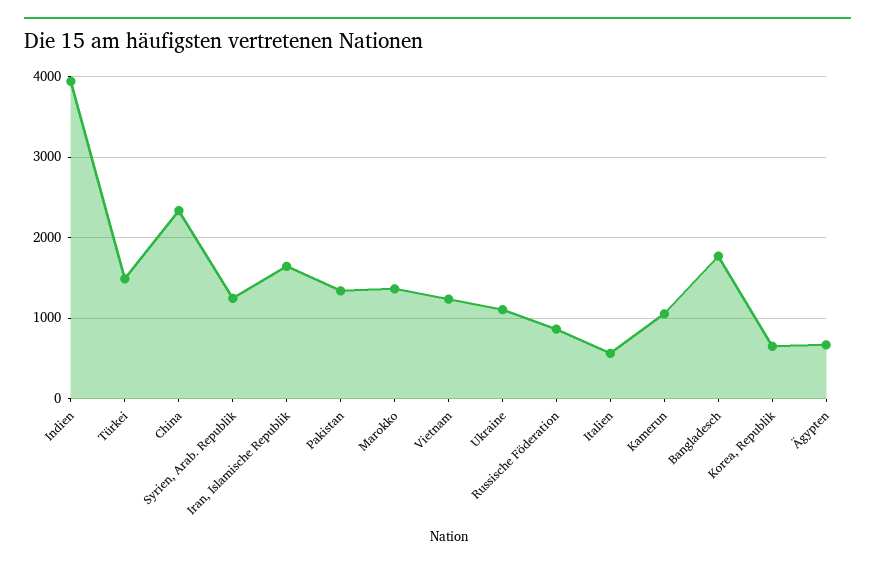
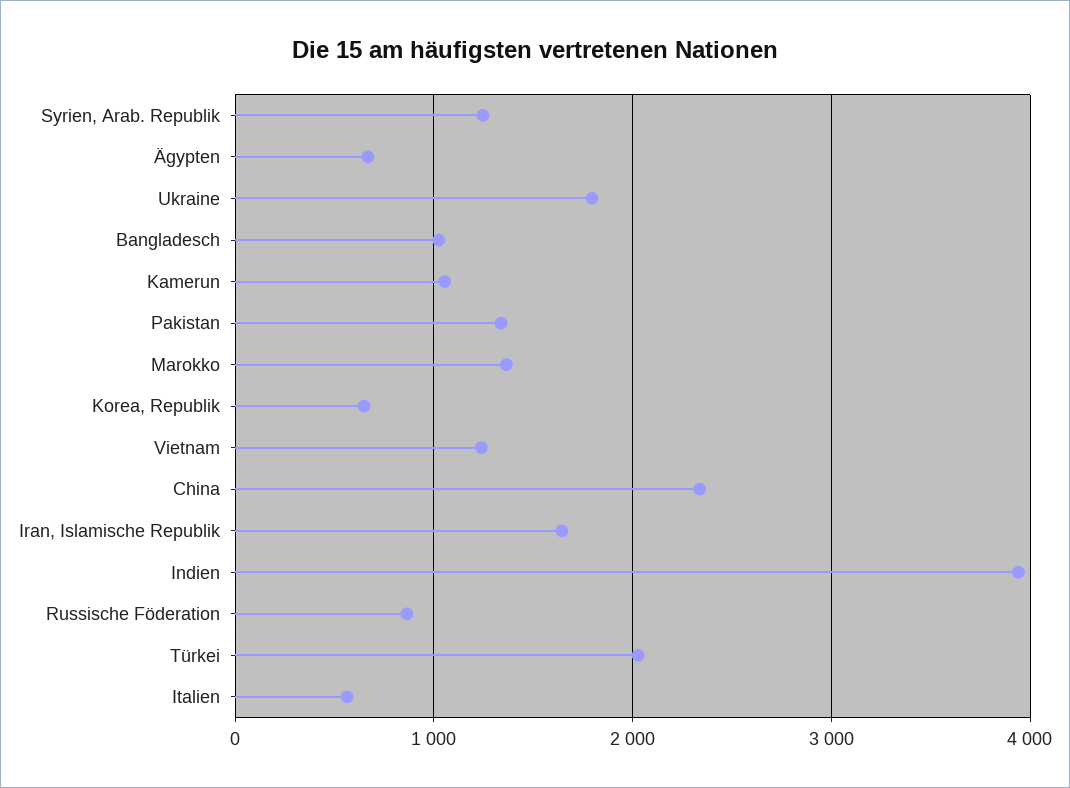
  {
    "Indien": 3900,
-   "Türkei": 1500,
+   "Türkei": 2000,
    "China": 2300,
    "Syrien, Arab. Republik": 1200,
    "Iran, Islamische Republik": 1600,
    "Pakistan": 1300,
    "Marokko": 1400,
    "Vietnam": 1200,
-   "Ukraine": 1100,
+   "Ukraine": 1800,
    "Russische Föderation": 900,
    "Italien": 600,
    "Kamerun": 1100,
-   "Bangladesch": 1800,
+   "Bangladesch": 1000,
    "Korea, Republik": 600,
    "Ägypten": 700
  }

